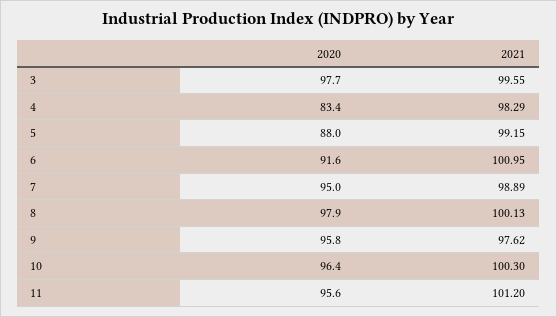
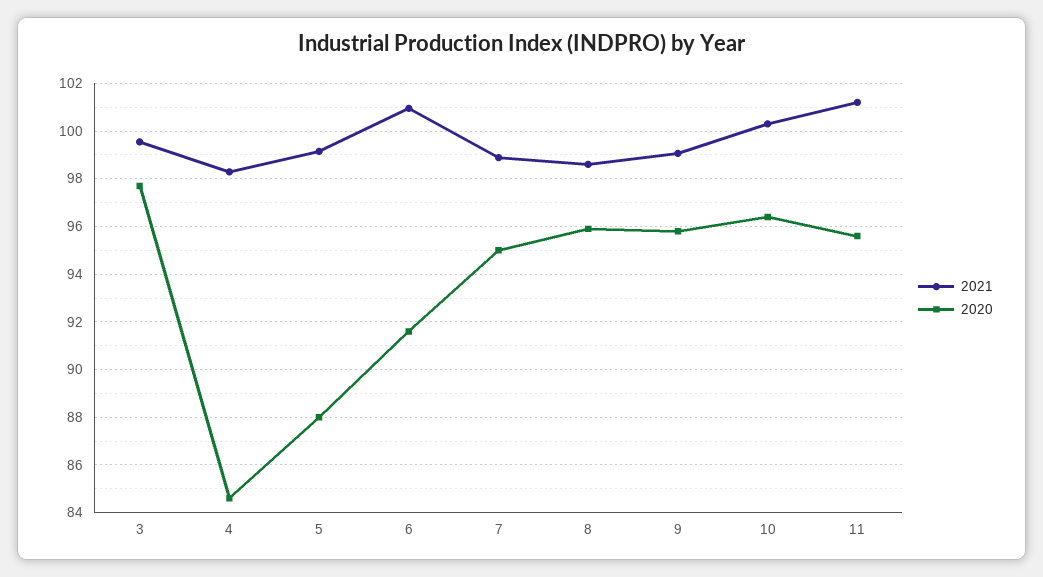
  {
    "2020": {
      "3": 97.7,
-     "4": 83.4,
+     "4": 84.5,
      "5": 88,
      "6": 91.6,
      "7": 95,
-     "8": 97.9,
+     "8": 96,
      "9": 95.8,
      "10": 96.4,
      "11": 95.6
    },
    "2021": {
      "3": 99.55,
      "4": 98.29,
      "5": 99.15,
      "6": 100.95,
      "7": 98.89,
-     "8": 100.13,
+     "8": 98.5,
-     "9": 97.62,
+     "9": 99,
      "10": 100.3,
      "11": 101.2
    }
  }

